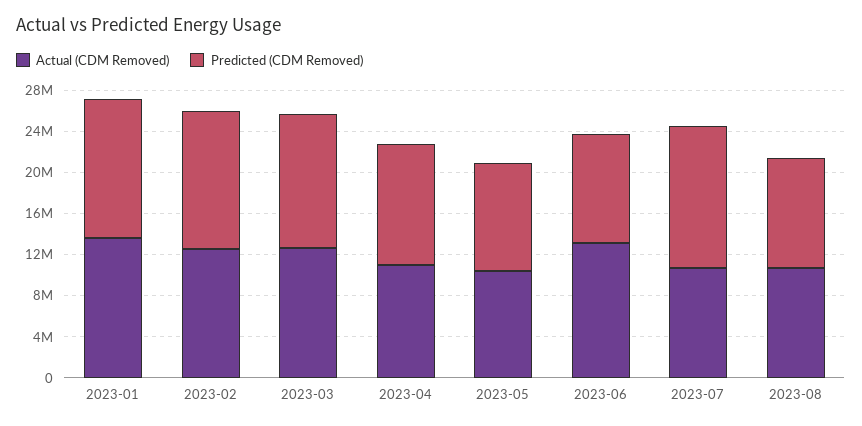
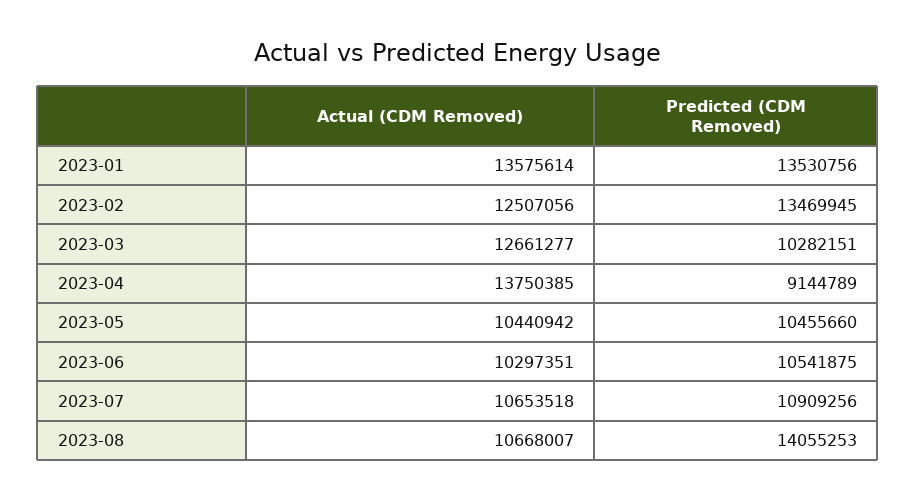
  {
    "Actual (CDM Removed)": {
      "2023-01": 13575614,
      "2023-02": 12507056,
      "2023-03": 12661277,
-     "2023-04": 11000000,
+     "2023-04": 13750385,
      "2023-05": 10440942,
-     "2023-06": 13000000,
+     "2023-06": 10297351,
      "2023-07": 10653518,
      "2023-08": 10668007
    },
    "Predicted (CDM Removed)": {
      "2023-01": 13530756,
      "2023-02": 13469945,
-     "2023-03": 13000000,
+     "2023-03": 10282151,
-     "2023-04": 12000000,
+     "2023-04": 9144789,
      "2023-05": 10455660,
      "2023-06": 10541875,
-     "2023-07": 14000000,
+     "2023-07": 10909256,
-     "2023-08": 11000000
+     "2023-08": 14055253
    }
  }

